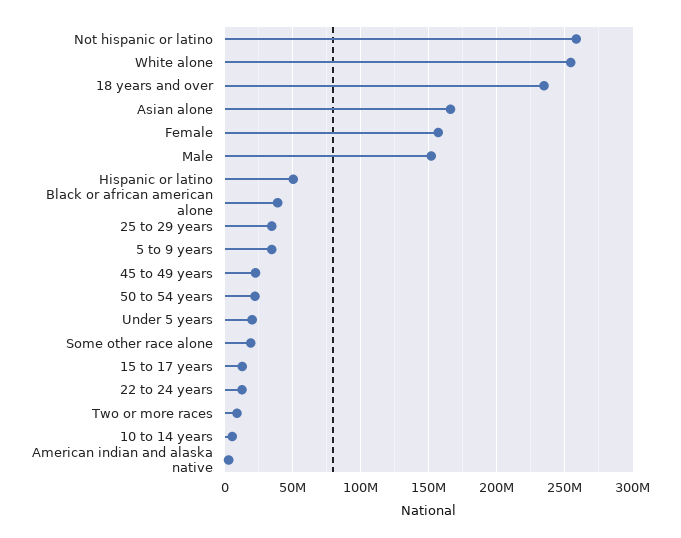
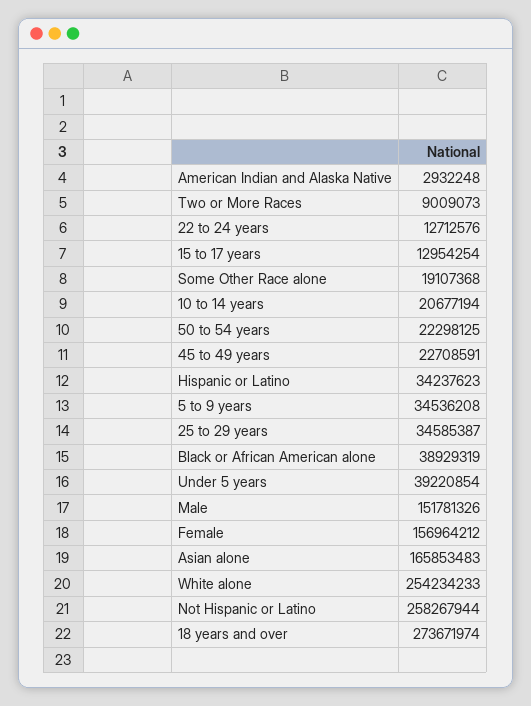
  {
    "Not hispanic or latino": 258267944,
    "White alone": 254234233,
-   "18 years and over": 235000000,
+   "18 years and over": 273671974,
    "Asian alone": 165853483,
    "Female": 156964212,
    "Male": 151781326,
-   "Hispanic or latino": 50000000,
+   "Hispanic or latino": 34237623,
    "Black or african american alone": 38929319,
    "25 to 29 years": 34585387,
    "5 to 9 years": 34536208,
    "45 to 49 years": 22708591,
    "50 to 54 years": 22298125,
-   "Under 5 years": 20000000,
+   "Under 5 years": 39220854,
    "Some other race alone": 19107368,
    "15 to 17 years": 12954254,
    "22 to 24 years": 12712576,
    "Two or more races": 9009073,
-   "10 to 14 years": 5000000,
+   "10 to 14 years": 20677194,
    "American indian and alaska native": 2932248
  }

